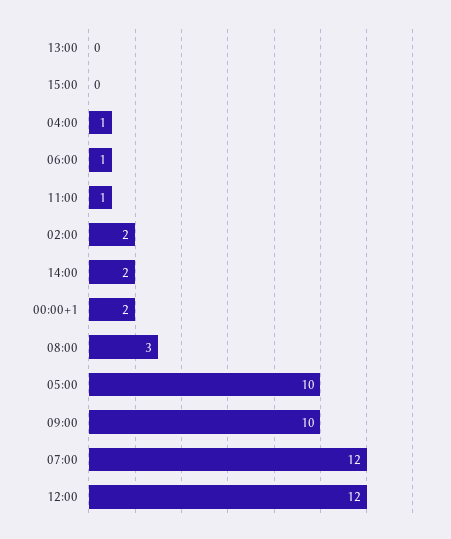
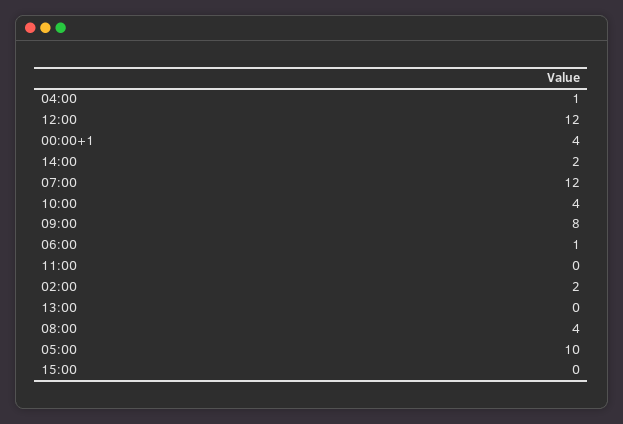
  {
    "13:00": 0,
    "15:00": 0,
    "04:00": 1,
    "06:00": 1,
-   "11:00": 1,
+   "11:00": 0,
    "02:00": 2,
    "14:00": 2,
-   "00:00+1": 2,
+   "00:00+1": 4,
-   "08:00": 3,
+   "08:00": 4,
    "05:00": 10,
-   "09:00": 10,
+   "09:00": 8,
    "07:00": 12,
-   "12:00": 12
+   "12:00": 12,
+   "10:00": 4
  }

